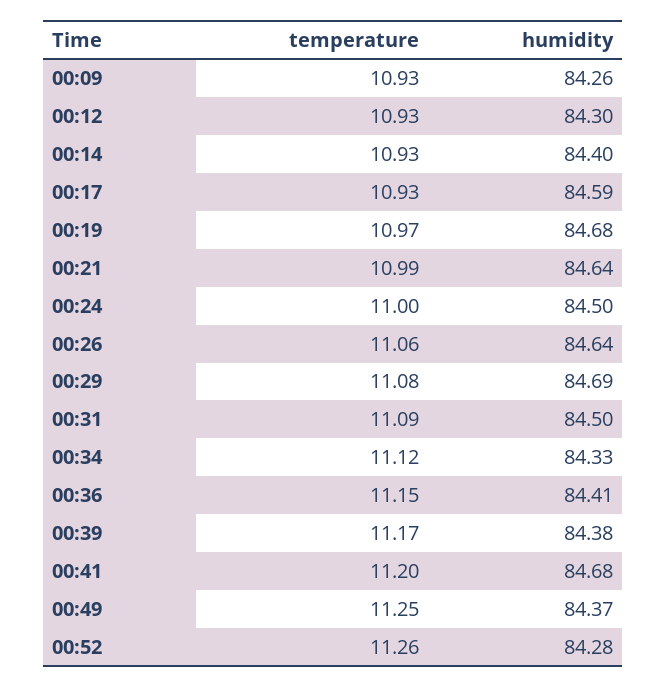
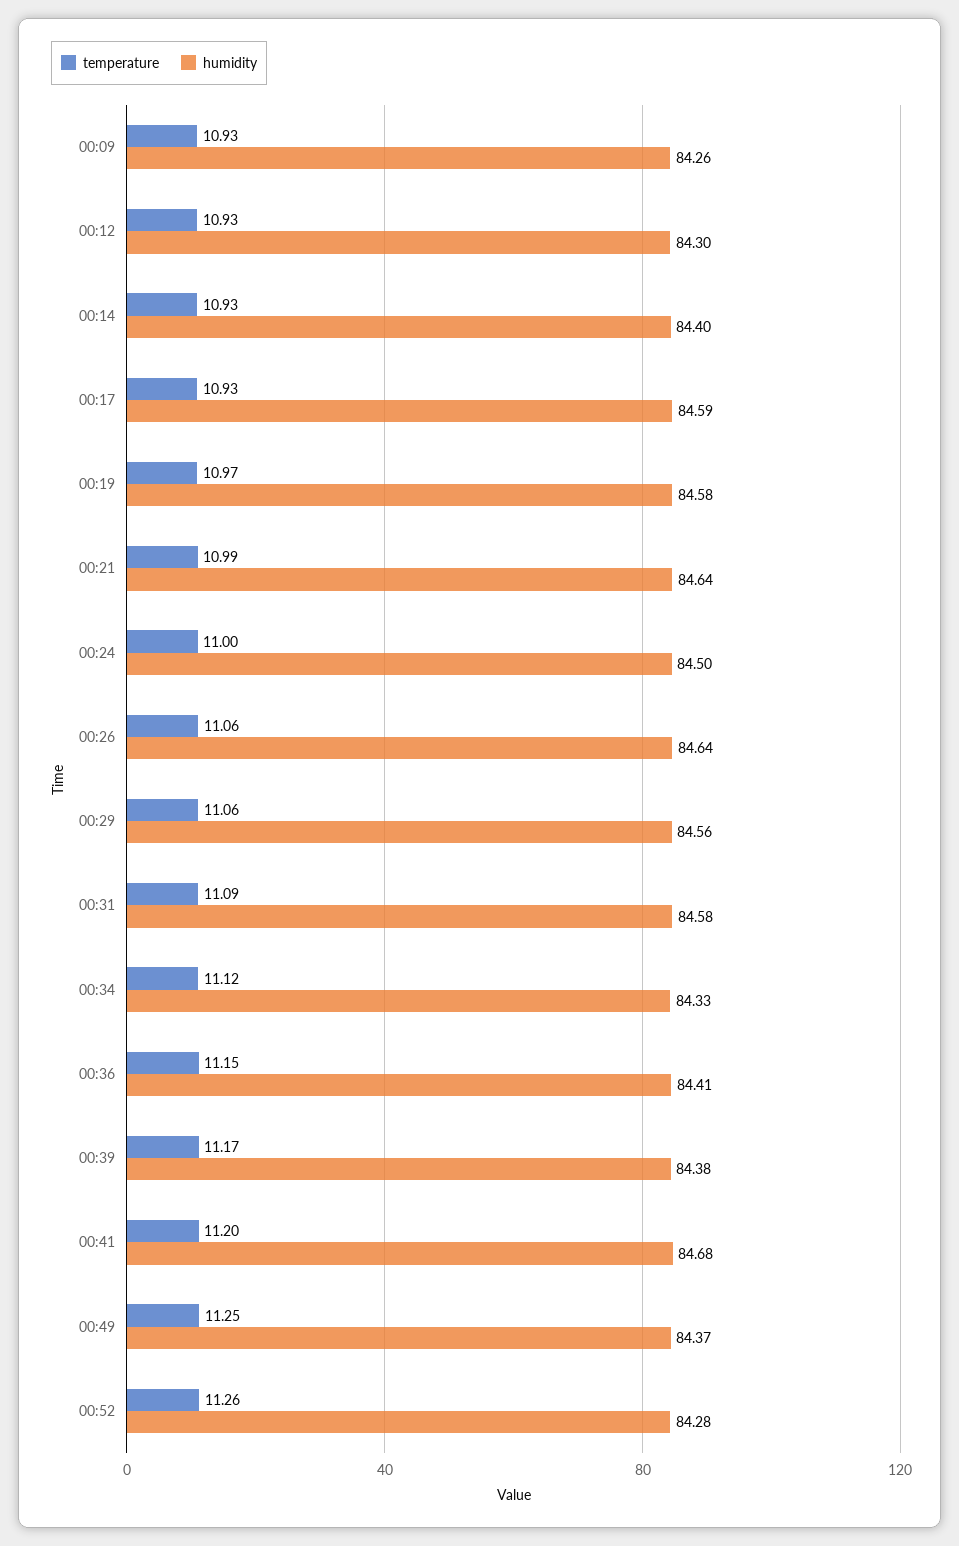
  {
    "temperature": {
      "00:09": 10.93,
      "00:12": 10.93,
      "00:14": 10.93,
      "00:17": 10.93,
      "00:19": 10.97,
      "00:21": 10.99,
      "00:24": 11,
      "00:26": 11.06,
-     "00:29": 11.08,
+     "00:29": 11.06,
      "00:31": 11.09,
      "00:34": 11.12,
      "00:36": 11.15,
      "00:39": 11.17,
      "00:41": 11.2,
      "00:49": 11.25,
      "00:52": 11.26
    },
    "humidity": {
      "00:09": 84.26,
      "00:12": 84.3,
      "00:14": 84.4,
      "00:17": 84.59,
-     "00:19": 84.68,
+     "00:19": 84.58,
      "00:21": 84.64,
      "00:24": 84.5,
      "00:26": 84.64,
-     "00:29": 84.69,
+     "00:29": 84.56,
-     "00:31": 84.5,
+     "00:31": 84.58,
      "00:34": 84.33,
      "00:36": 84.41,
      "00:39": 84.38,
      "00:41": 84.68,
      "00:49": 84.37,
      "00:52": 84.28
    }
  }

